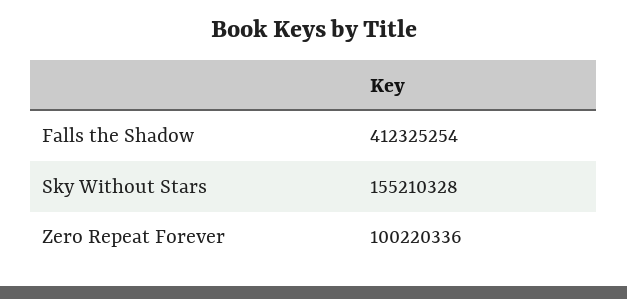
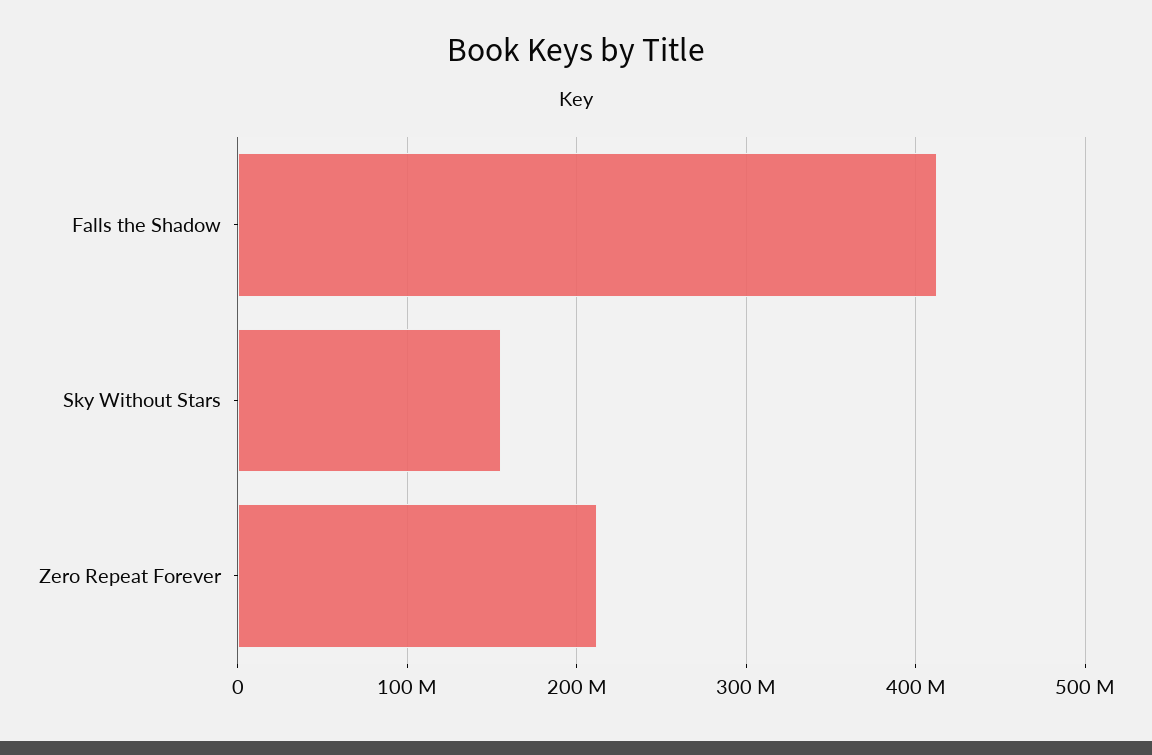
  {
    "Falls the Shadow": 412325254,
    "Sky Without Stars": 155210328,
-   "Zero Repeat Forever": 100220336
+   "Zero Repeat Forever": 210000000
  }

